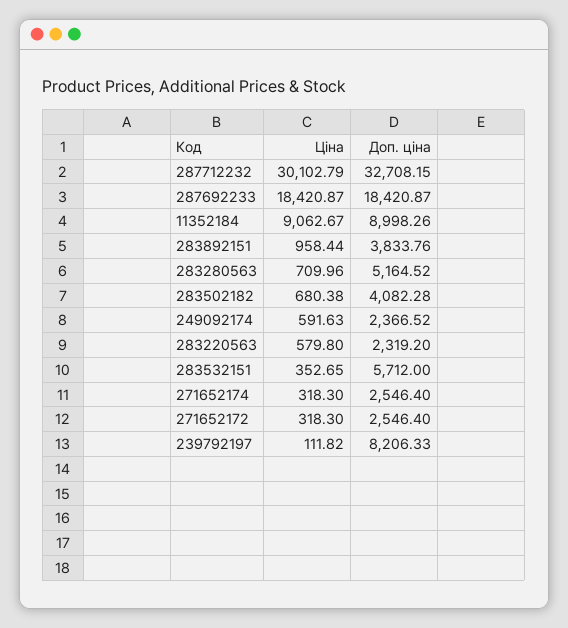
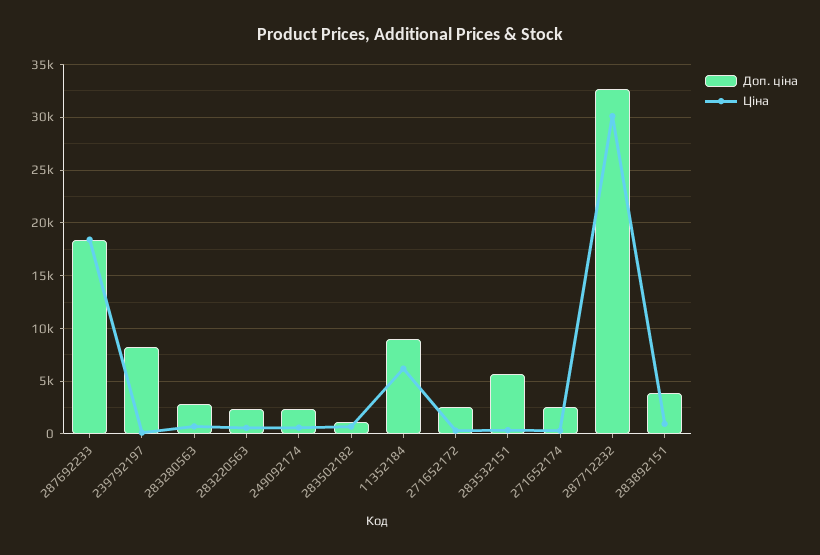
  {
    "Ціна": {
      "287712232": 30102.79,
      "287692233": 18420.87,
-     "11352184": 9062.67,
+     "11352184": 6000,
      "283892151": 958.44,
      "283280563": 709.96,
      "283502182": 680.38,
      "249092174": 591.63,
      "283220563": 579.8,
      "283532151": 352.65,
      "271652174": 318.3,
      "271652172": 318.3,
      "239792197": 111.82
    },
    "Доп. ціна": {
      "287712232": 32708.15,
      "287692233": 18420.87,
      "11352184": 8998.26,
      "283892151": 3833.76,
-     "283280563": 5164.52,
+     "283280563": 3000,
-     "283502182": 4082.28,
+     "283502182": 1000,
      "249092174": 2366.52,
      "283220563": 2319.2,
      "283532151": 5712,
      "271652174": 2546.4,
      "271652172": 2546.4,
      "239792197": 8206.33
    }
  }

